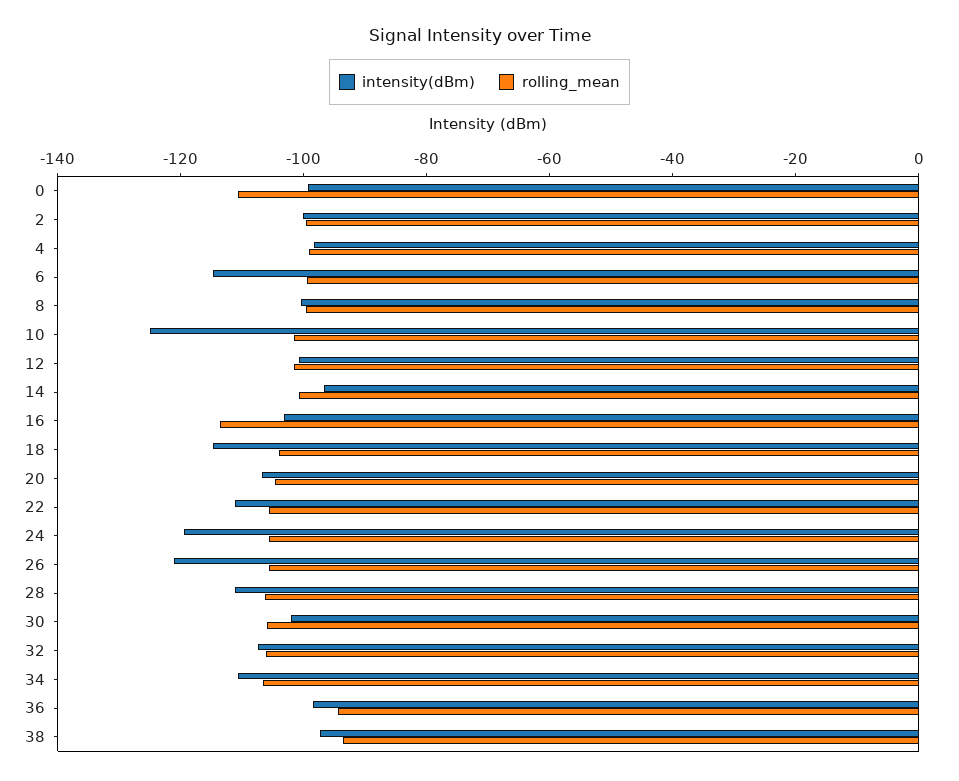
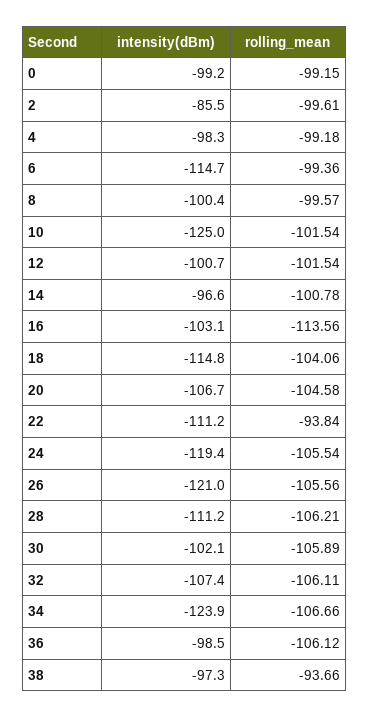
  {
    "intensity(dBm)": {
      "0": -99.2,
-     "2": -100,
+     "2": -85.5,
      "4": -98.3,
      "6": -114.7,
      "8": -100.4,
      "10": -125,
      "12": -100.7,
      "14": -96.6,
      "16": -103.1,
      "18": -114.8,
      "20": -106.7,
      "22": -111.2,
      "24": -119.4,
      "26": -121,
      "28": -111.2,
      "30": -102.1,
      "32": -107.4,
-     "34": -110,
+     "34": -123.9,
      "36": -98.5,
      "38": -97.3
    },
    "rolling_mean": {
-     "0": -110,
+     "0": -99.15,
      "2": -99.61,
      "4": -99.18,
      "6": -99.36,
      "8": -99.57,
      "10": -101.54,
      "12": -101.54,
      "14": -100.78,
      "16": -113.56,
      "18": -104.06,
      "20": -104.58,
-     "22": -105,
+     "22": -93.84,
      "24": -105.54,
      "26": -105.56,
      "28": -106.21,
      "30": -105.89,
      "32": -106.11,
      "34": -106.66,
-     "36": -95,
+     "36": -106.12,
      "38": -93.66
    }
  }

